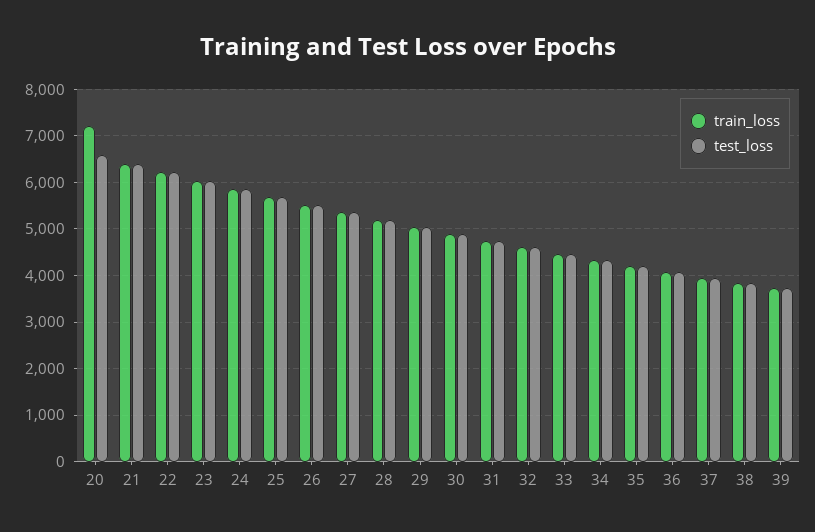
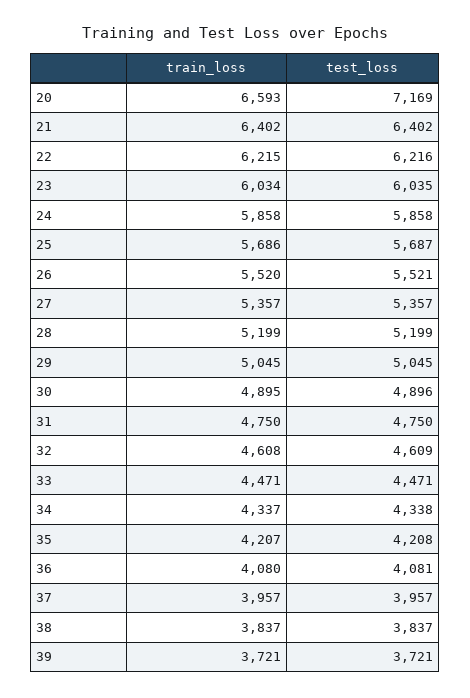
  {
    "train_loss": {
-     "20": 7200,
+     "20": 6593,
      "21": 6402,
      "22": 6215,
      "23": 6034,
      "24": 5858,
      "25": 5686,
      "26": 5520,
      "27": 5357,
      "28": 5199,
      "29": 5045,
      "30": 4895,
      "31": 4750,
      "32": 4608,
      "33": 4471,
      "34": 4337,
      "35": 4207,
      "36": 4080,
      "37": 3957,
      "38": 3837,
      "39": 3721
    },
    "test_loss": {
-     "20": 6600,
+     "20": 7169,
      "21": 6402,
      "22": 6216,
      "23": 6035,
      "24": 5858,
      "25": 5687,
      "26": 5521,
      "27": 5357,
      "28": 5199,
      "29": 5045,
      "30": 4896,
      "31": 4750,
      "32": 4609,
      "33": 4471,
      "34": 4338,
      "35": 4208,
      "36": 4081,
      "37": 3957,
      "38": 3837,
      "39": 3721
    }
  }

